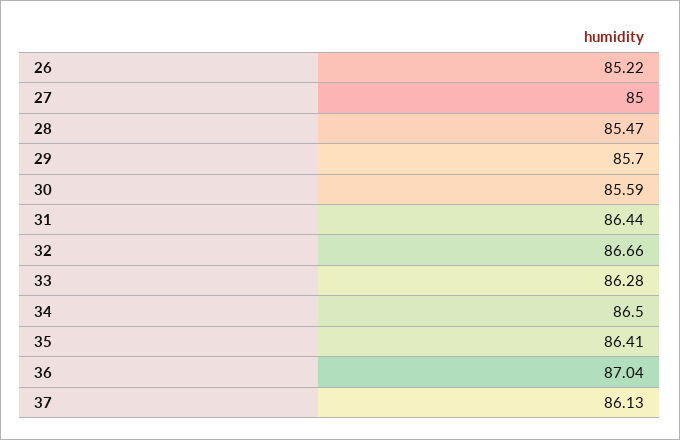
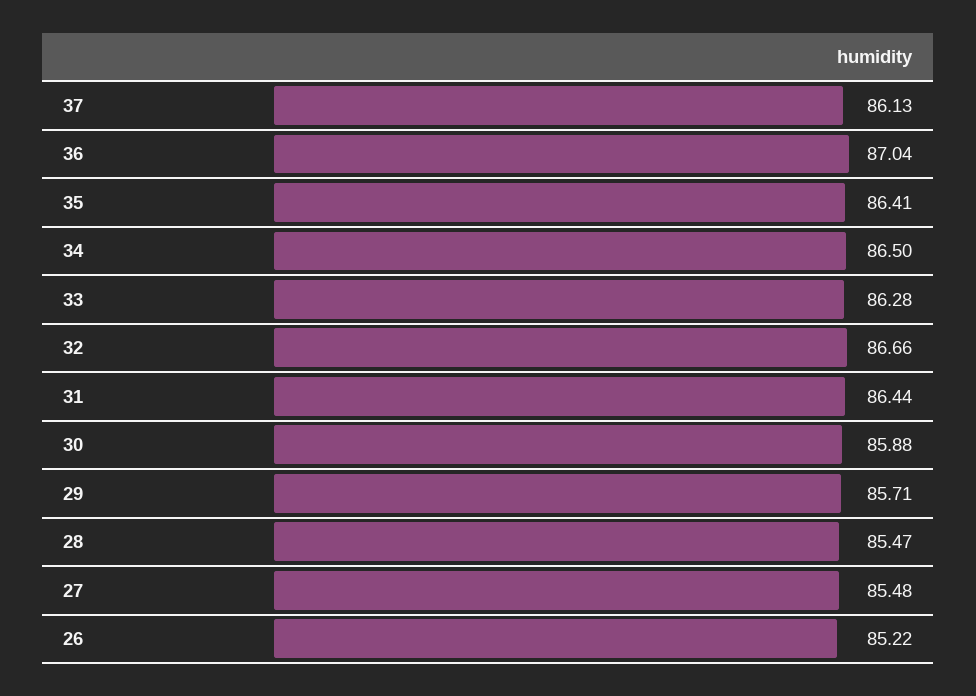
  {
    "26": 85.22,
-   "27": 85,
+   "27": 85.48,
    "28": 85.47,
-   "29": 85.7,
+   "29": 85.71,
-   "30": 85.59,
+   "30": 85.88,
    "31": 86.44,
    "32": 86.66,
    "33": 86.28,
    "34": 86.5,
    "35": 86.41,
    "36": 87.04,
    "37": 86.13
  }

